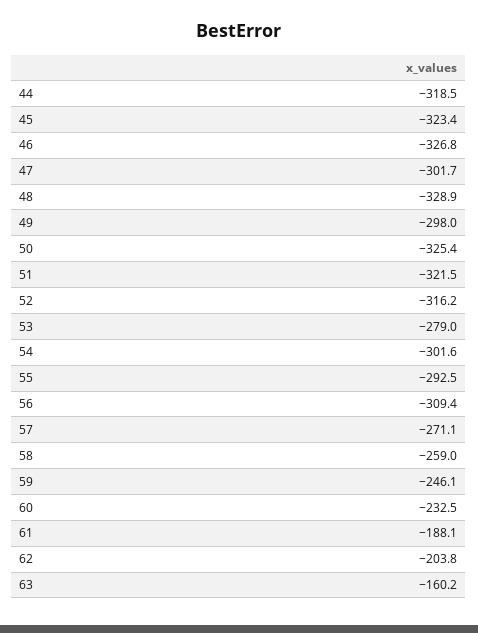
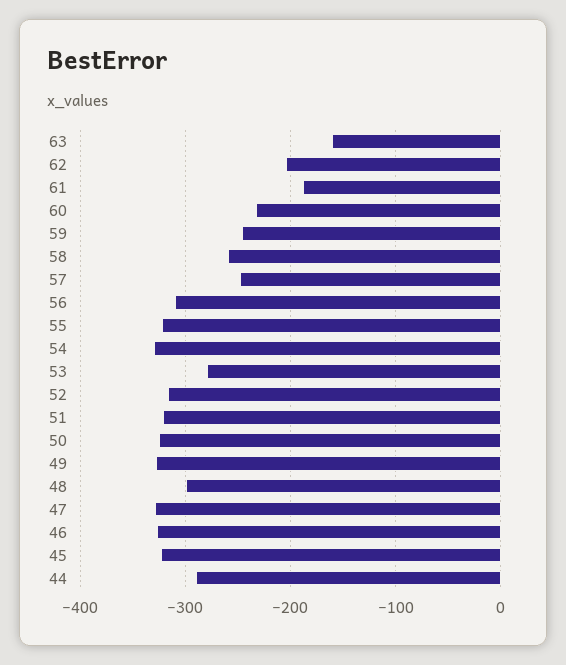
  {
-   "44": -318.5,
+   "44": -290,
    "45": -323.4,
    "46": -326.8,
-   "47": -301.7,
+   "47": -330,
-   "48": -328.9,
+   "48": -300,
-   "49": -298,
+   "49": -330,
    "50": -325.4,
    "51": -321.5,
    "52": -316.2,
    "53": -279,
-   "54": -301.6,
+   "54": -330,
-   "55": -292.5,
+   "55": -320,
    "56": -309.4,
-   "57": -271.1,
+   "57": -250,
    "58": -259,
    "59": -246.1,
    "60": -232.5,
    "61": -188.1,
    "62": -203.8,
    "63": -160.2
  }

